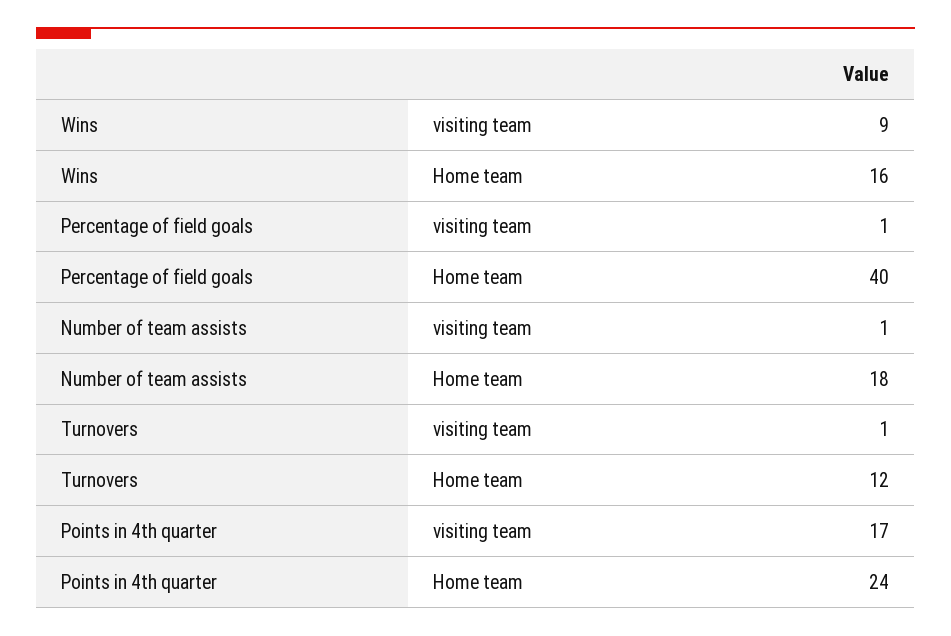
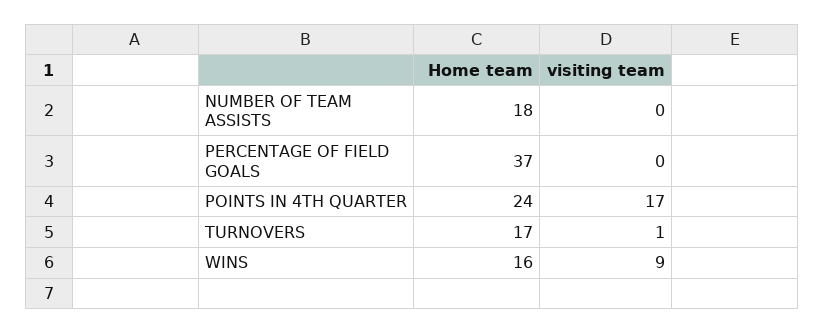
  {
    "Wins": {
      "visiting team": 9,
      "Home team": 16
    },
    "Percentage of field goals": {
-     "visiting team": 1,
+     "visiting team": 0,
-     "Home team": 40
+     "Home team": 37
    },
    "Number of team assists": {
-     "visiting team": 1,
+     "visiting team": 0,
      "Home team": 18
    },
    "Turnovers": {
      "visiting team": 1,
-     "Home team": 12
+     "Home team": 17
    },
    "Points in 4th quarter": {
      "visiting team": 17,
      "Home team": 24
    }
  }

